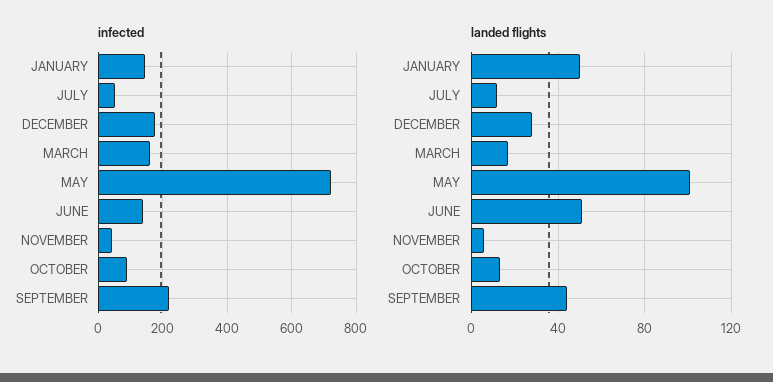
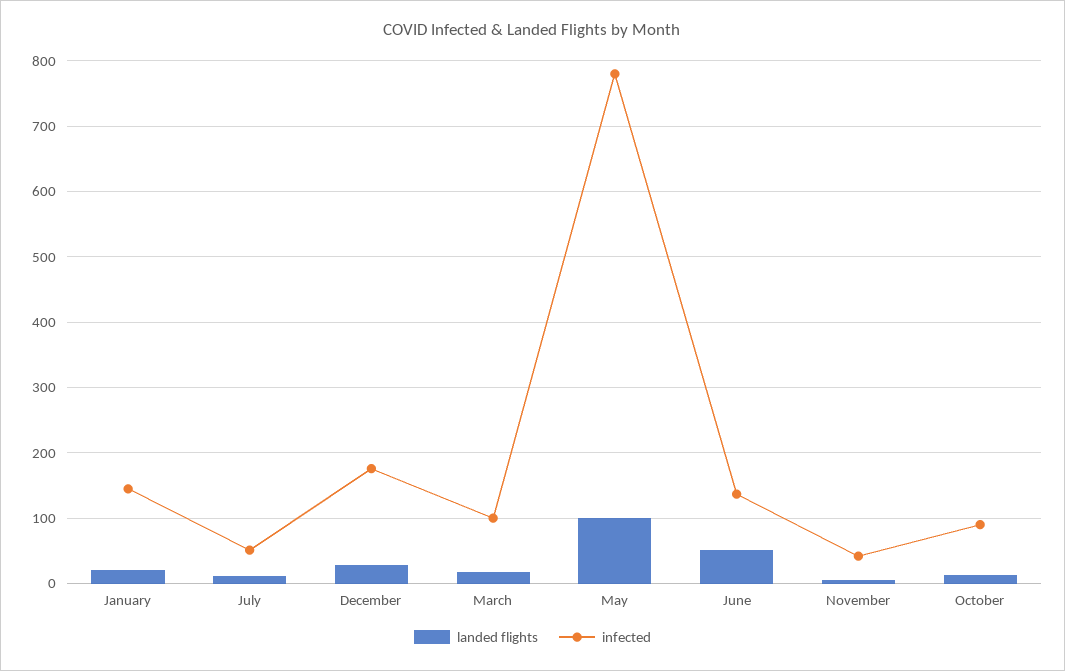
  {
    "infected": {
      "JANUARY": 150,
      "JULY": 50,
      "DECEMBER": 180,
-     "MARCH": 160,
+     "MARCH": 100,
-     "MAY": 720,
+     "MAY": 780,
      "JUNE": 140,
      "NOVEMBER": 40,
-     "OCTOBER": 90,
+     "OCTOBER": 90
-     "SEPTEMBER": 220
    },
    "landed flights": {
-     "JANUARY": 50,
+     "JANUARY": 20,
      "JULY": 10,
      "DECEMBER": 30,
      "MARCH": 15,
      "MAY": 100,
      "JUNE": 50,
      "NOVEMBER": 5,
-     "OCTOBER": 15,
+     "OCTOBER": 15
-     "SEPTEMBER": 45
    }
  }

